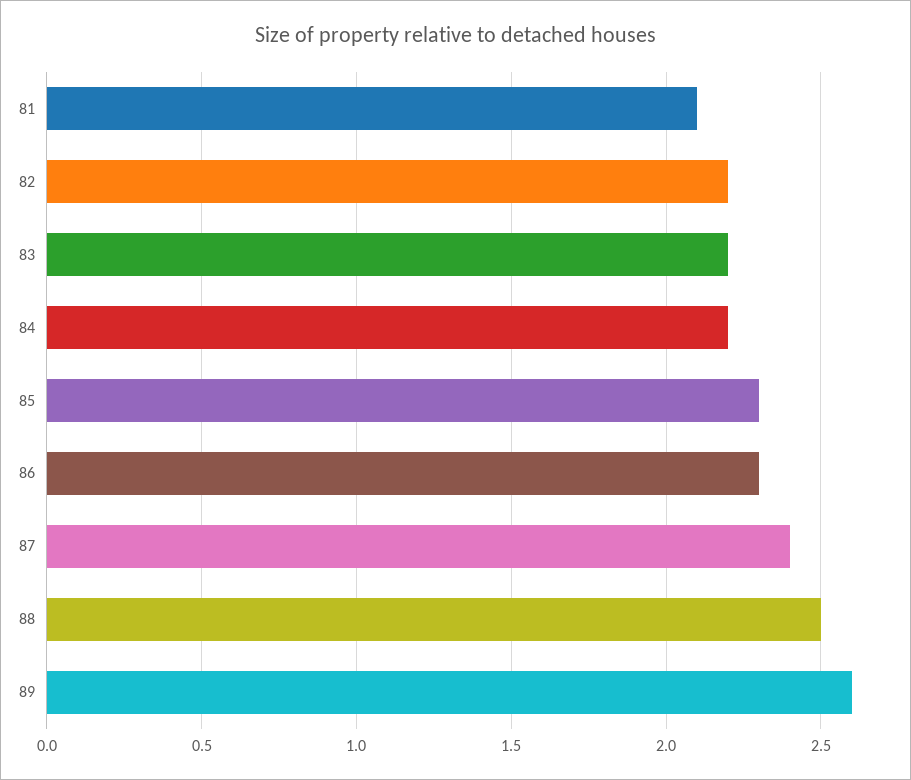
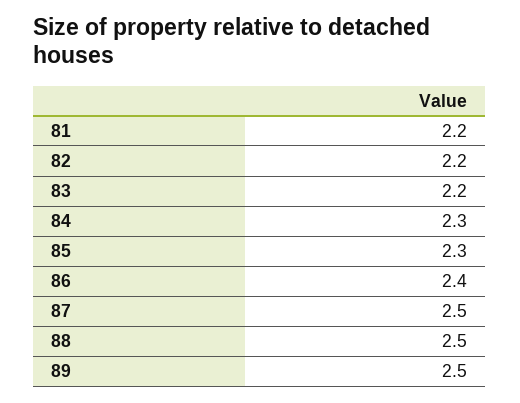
  {
-   "81": 2.1,
+   "81": 2.2,
    "82": 2.2,
    "83": 2.2,
-   "84": 2.2,
+   "84": 2.3,
    "85": 2.3,
-   "86": 2.3,
+   "86": 2.4,
-   "87": 2.4,
+   "87": 2.5,
    "88": 2.5,
-   "89": 2.6
+   "89": 2.5
  }

